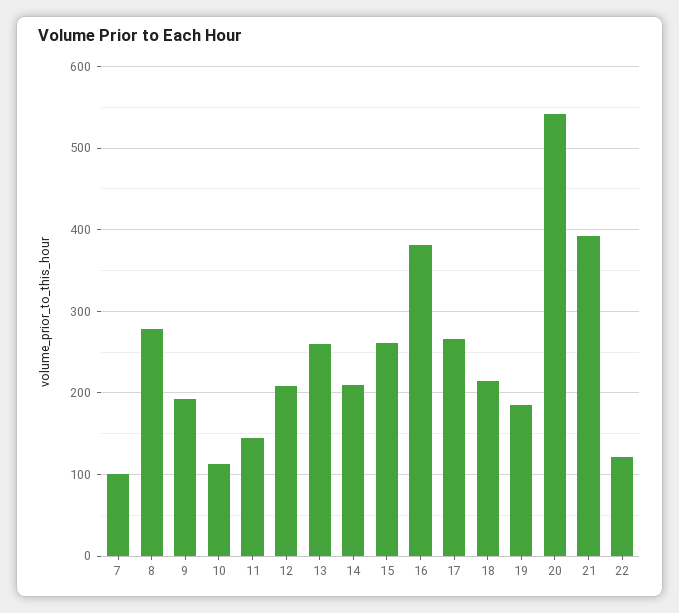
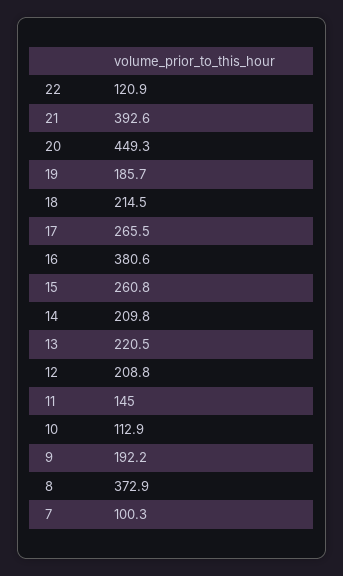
  {
    "7": 100.3,
-   "8": 280,
+   "8": 372.9,
    "9": 192.2,
    "10": 112.9,
    "11": 145,
    "12": 208.8,
-   "13": 260,
+   "13": 220.5,
    "14": 209.8,
    "15": 260.8,
    "16": 380.6,
    "17": 265.5,
    "18": 214.5,
    "19": 185.7,
-   "20": 540,
+   "20": 449.3,
    "21": 392.6,
    "22": 120.9
  }

